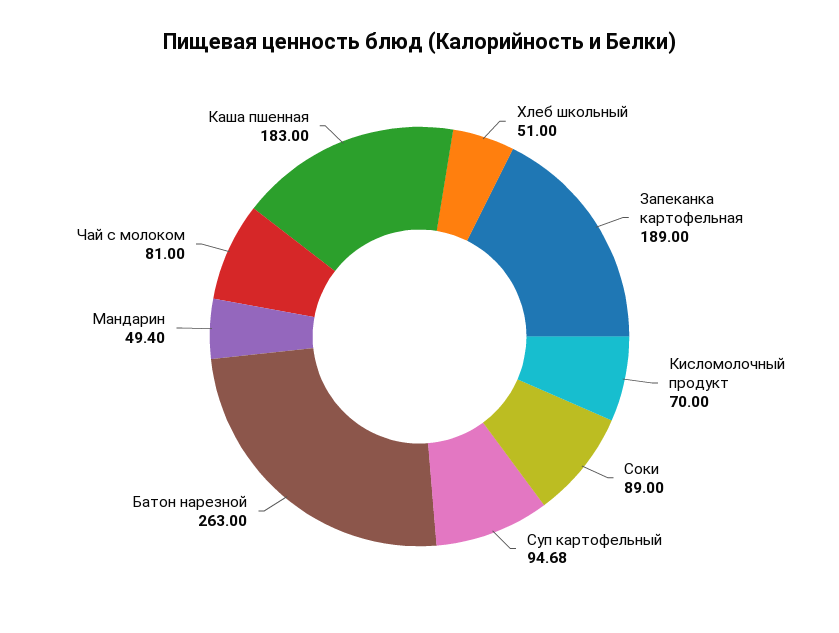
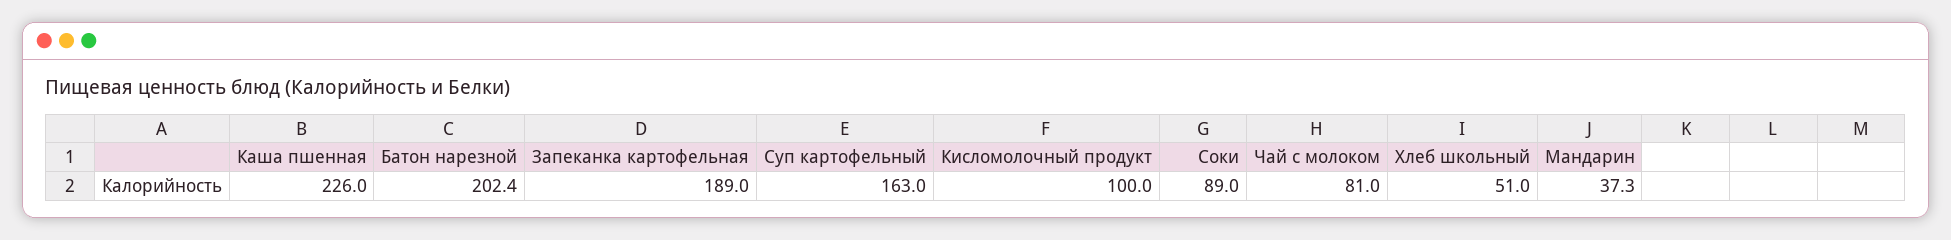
  {
    "Хлеб школьный": 51,
    "Запеканка картофельная": 189,
-   "Кисломолочный продукт": 70,
+   "Кисломолочный продукт": 100,
    "Соки": 89,
-   "Суп картофельный": 94.68,
+   "Суп картофельный": 163,
-   "Батон нарезной": 263,
+   "Батон нарезной": 202.4,
-   "Мандарин": 49.4,
+   "Мандарин": 37.3,
    "Чай с молоком": 81,
-   "Каша пшенная": 183
+   "Каша пшенная": 226
  }

